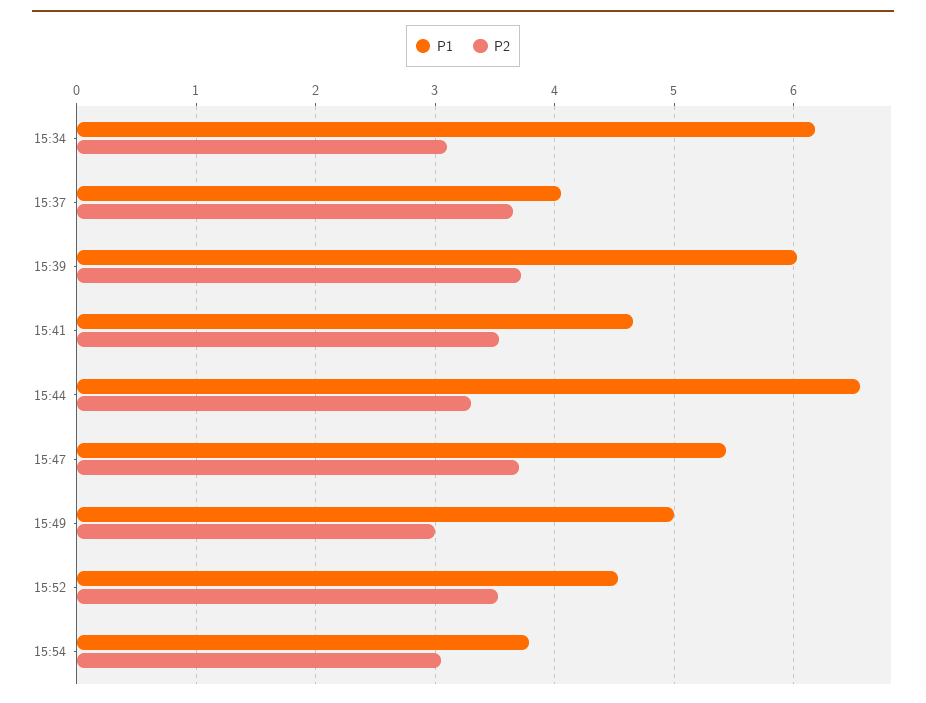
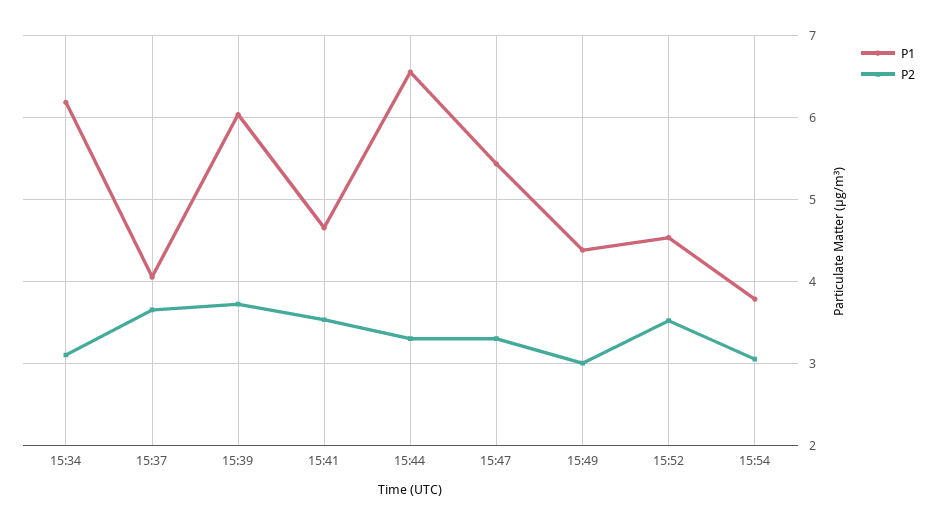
  {
    "P1": {
      "15:34": 6.2,
      "15:37": 4.1,
      "15:39": 6,
      "15:41": 4.7,
      "15:44": 6.6,
      "15:47": 5.4,
-     "15:49": 5,
+     "15:49": 4.4,
      "15:52": 4.5,
      "15:54": 3.8
    },
    "P2": {
      "15:34": 3.1,
      "15:37": 3.7,
      "15:39": 3.7,
      "15:41": 3.5,
      "15:44": 3.3,
-     "15:47": 3.7,
+     "15:47": 3.3,
      "15:49": 3,
      "15:52": 3.5,
      "15:54": 3.1
    }
  }

